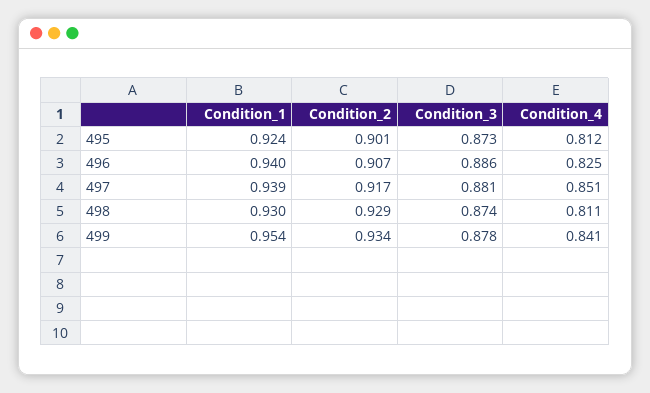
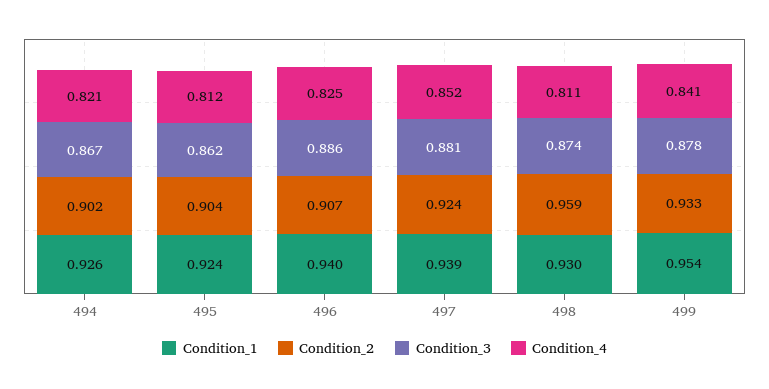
  {
    "Condition_1": {
      "495": 0.924,
      "496": 0.94,
      "497": 0.939,
      "498": 0.93,
-     "499": 0.954
+     "499": 0.954,
+     "494": 0.926
    },
    "Condition_2": {
-     "495": 0.901,
+     "495": 0.904,
      "496": 0.907,
-     "497": 0.917,
+     "497": 0.924,
-     "498": 0.929,
+     "498": 0.959,
-     "499": 0.934
+     "499": 0.933,
+     "494": 0.902
    },
    "Condition_3": {
-     "495": 0.873,
+     "495": 0.862,
      "496": 0.886,
      "497": 0.881,
      "498": 0.874,
-     "499": 0.878
+     "499": 0.878,
+     "494": 0.867
    },
    "Condition_4": {
      "495": 0.812,
      "496": 0.825,
-     "497": 0.851,
+     "497": 0.852,
      "498": 0.811,
-     "499": 0.841
+     "499": 0.841,
+     "494": 0.821
    }
  }

